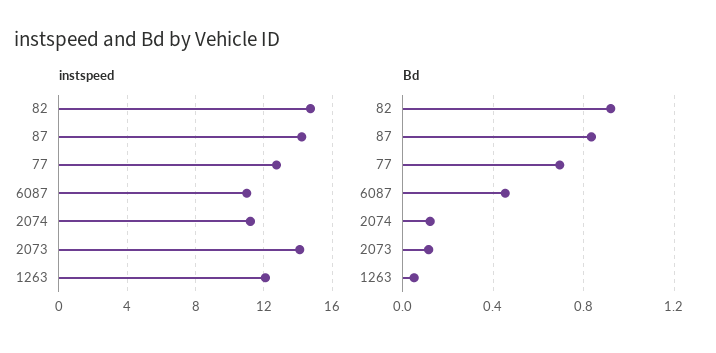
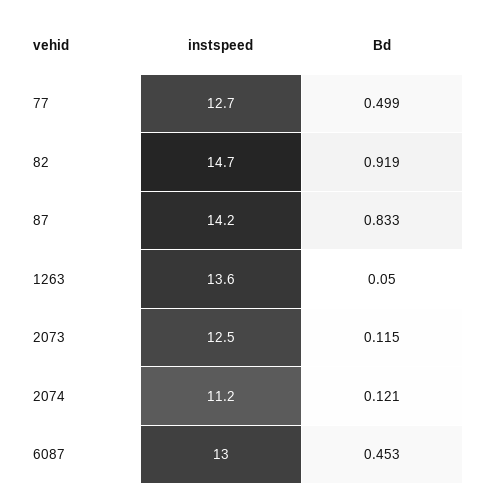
  {
    "instspeed": {
      "82": 14.7,
      "87": 14.2,
      "77": 12.7,
-     "6087": 11,
+     "6087": 13,
      "2074": 11.2,
-     "2073": 14,
+     "2073": 12.5,
-     "1263": 12
+     "1263": 13.6
    },
    "Bd": {
      "82": 0.919,
      "87": 0.833,
-     "77": 0.7,
+     "77": 0.499,
      "6087": 0.453,
      "2074": 0.121,
      "2073": 0.115,
      "1263": 0.05
    }
  }

